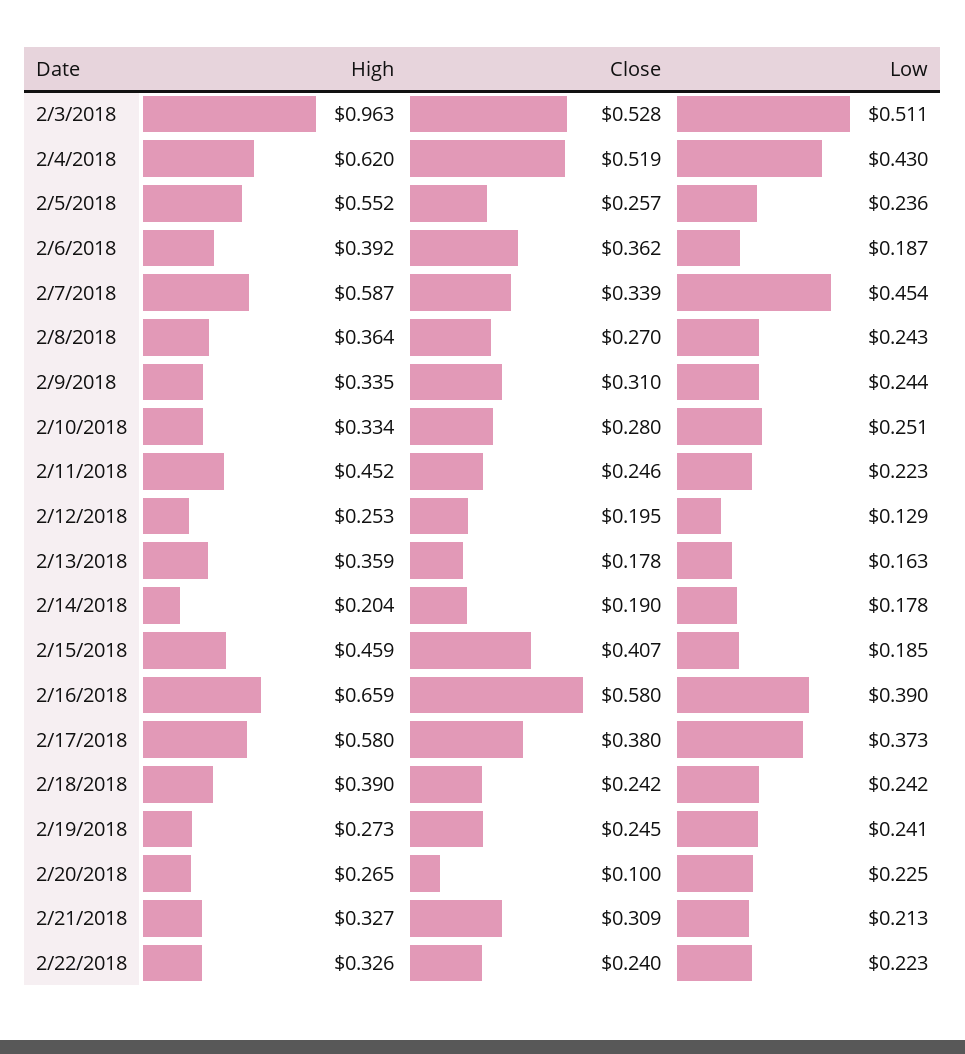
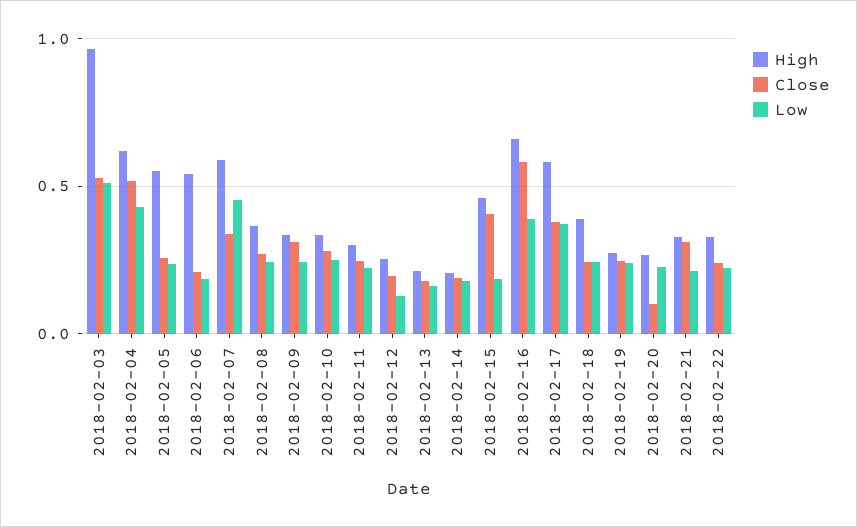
  {
    "High": {
      "2/3/2018": 0.963,
      "2/4/2018": 0.62,
      "2/5/2018": 0.552,
-     "2/6/2018": 0.392,
+     "2/6/2018": 0.55,
      "2/7/2018": 0.587,
      "2/8/2018": 0.364,
      "2/9/2018": 0.335,
      "2/10/2018": 0.334,
-     "2/11/2018": 0.452,
+     "2/11/2018": 0.3,
      "2/12/2018": 0.253,
-     "2/13/2018": 0.359,
+     "2/13/2018": 0.2,
      "2/14/2018": 0.204,
      "2/15/2018": 0.459,
      "2/16/2018": 0.659,
      "2/17/2018": 0.58,
      "2/18/2018": 0.39,
      "2/19/2018": 0.273,
      "2/20/2018": 0.265,
      "2/21/2018": 0.327,
      "2/22/2018": 0.326
    },
    "Close": {
      "2/3/2018": 0.528,
      "2/4/2018": 0.519,
      "2/5/2018": 0.257,
-     "2/6/2018": 0.362,
+     "2/6/2018": 0.2,
      "2/7/2018": 0.339,
      "2/8/2018": 0.27,
      "2/9/2018": 0.31,
      "2/10/2018": 0.28,
      "2/11/2018": 0.246,
      "2/12/2018": 0.195,
      "2/13/2018": 0.178,
      "2/14/2018": 0.19,
      "2/15/2018": 0.407,
      "2/16/2018": 0.58,
      "2/17/2018": 0.38,
      "2/18/2018": 0.242,
      "2/19/2018": 0.245,
      "2/20/2018": 0.1,
      "2/21/2018": 0.309,
      "2/22/2018": 0.24
    },
    "Low": {
      "2/3/2018": 0.511,
      "2/4/2018": 0.43,
      "2/5/2018": 0.236,
      "2/6/2018": 0.187,
      "2/7/2018": 0.454,
      "2/8/2018": 0.243,
      "2/9/2018": 0.244,
      "2/10/2018": 0.251,
      "2/11/2018": 0.223,
      "2/12/2018": 0.129,
      "2/13/2018": 0.163,
      "2/14/2018": 0.178,
      "2/15/2018": 0.185,
      "2/16/2018": 0.39,
      "2/17/2018": 0.373,
      "2/18/2018": 0.242,
      "2/19/2018": 0.241,
      "2/20/2018": 0.225,
      "2/21/2018": 0.213,
      "2/22/2018": 0.223
    }
  }

